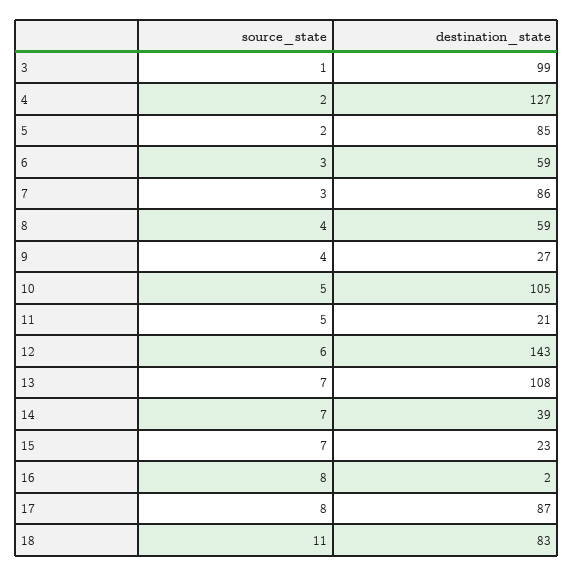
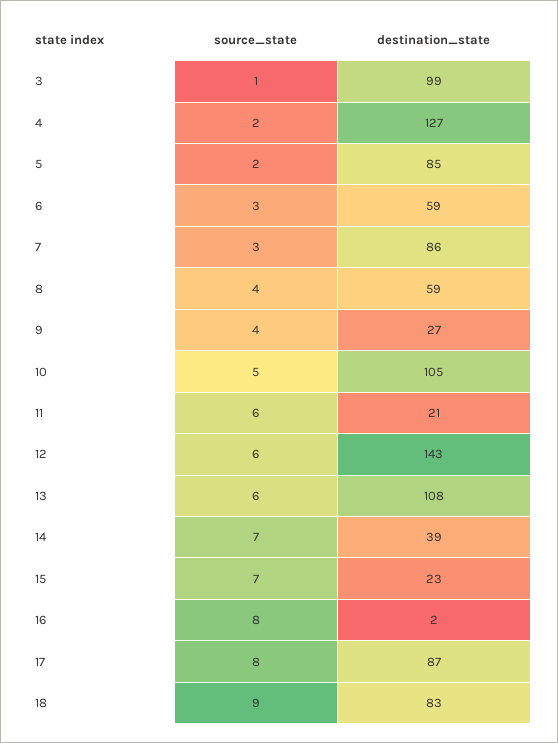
  {
    "source_state": {
      "3": 1,
      "4": 2,
      "5": 2,
      "6": 3,
      "7": 3,
      "8": 4,
      "9": 4,
      "10": 5,
-     "11": 5,
+     "11": 6,
      "12": 6,
-     "13": 7,
+     "13": 6,
      "14": 7,
      "15": 7,
      "16": 8,
      "17": 8,
-     "18": 11
+     "18": 9
    },
    "destination_state": {
      "3": 99,
      "4": 127,
      "5": 85,
      "6": 59,
      "7": 86,
      "8": 59,
      "9": 27,
      "10": 105,
      "11": 21,
      "12": 143,
      "13": 108,
      "14": 39,
      "15": 23,
      "16": 2,
      "17": 87,
      "18": 83
    }
  }

